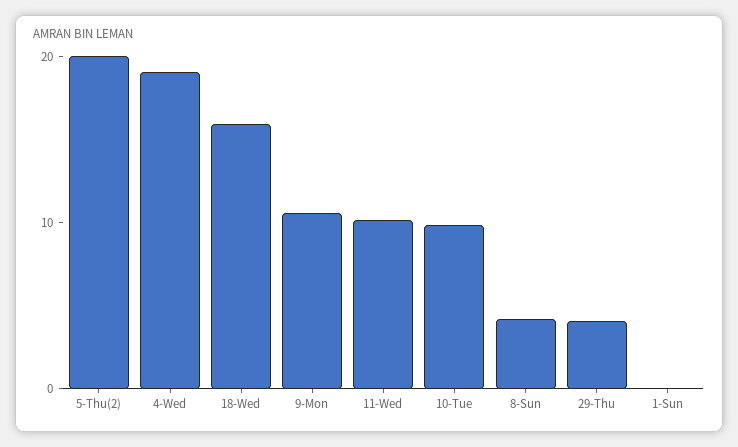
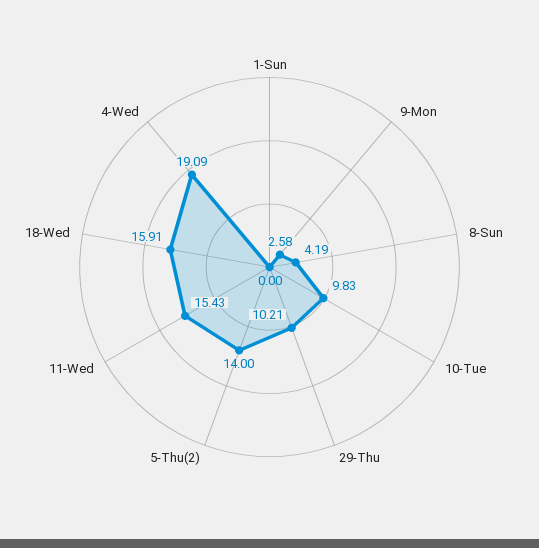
  {
-   "5-Thu(2)": 20,
+   "5-Thu(2)": 14,
    "4-Wed": 19.09,
    "18-Wed": 15.91,
-   "9-Mon": 10,
+   "9-Mon": 2.58,
-   "11-Wed": 10,
+   "11-Wed": 15.43,
    "10-Tue": 9.83,
    "8-Sun": 4.19,
-   "29-Thu": 4,
+   "29-Thu": 10.21,
    "1-Sun": 0
  }

